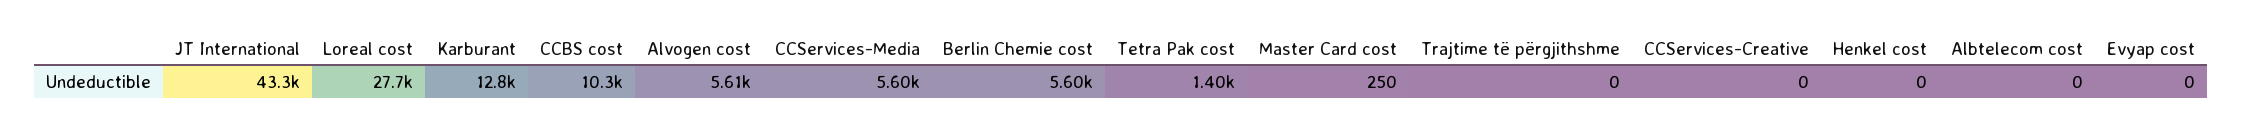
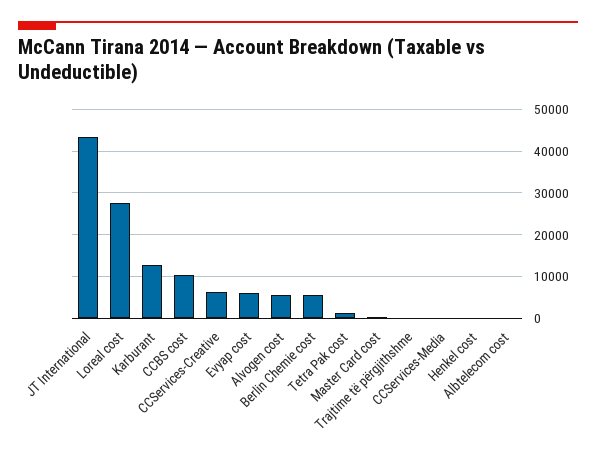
  {
    "JT International": 43300,
    "Loreal cost": 27700,
    "Karburant": 12800,
    "CCBS cost": 10300,
    "Alvogen cost": 5610,
-   "CCServices-Media": 5600,
+   "CCServices-Media": 0,
    "Berlin Chemie cost": 5600,
    "Tetra Pak cost": 1400,
    "Master Card cost": 250,
    "Trajtime të përgjithshme": 0,
-   "CCServices-Creative": 0,
+   "CCServices-Creative": 6000,
    "Henkel cost": 0,
    "Albtelecom cost": 0,
-   "Evyap cost": 0
+   "Evyap cost": 6000
  }

